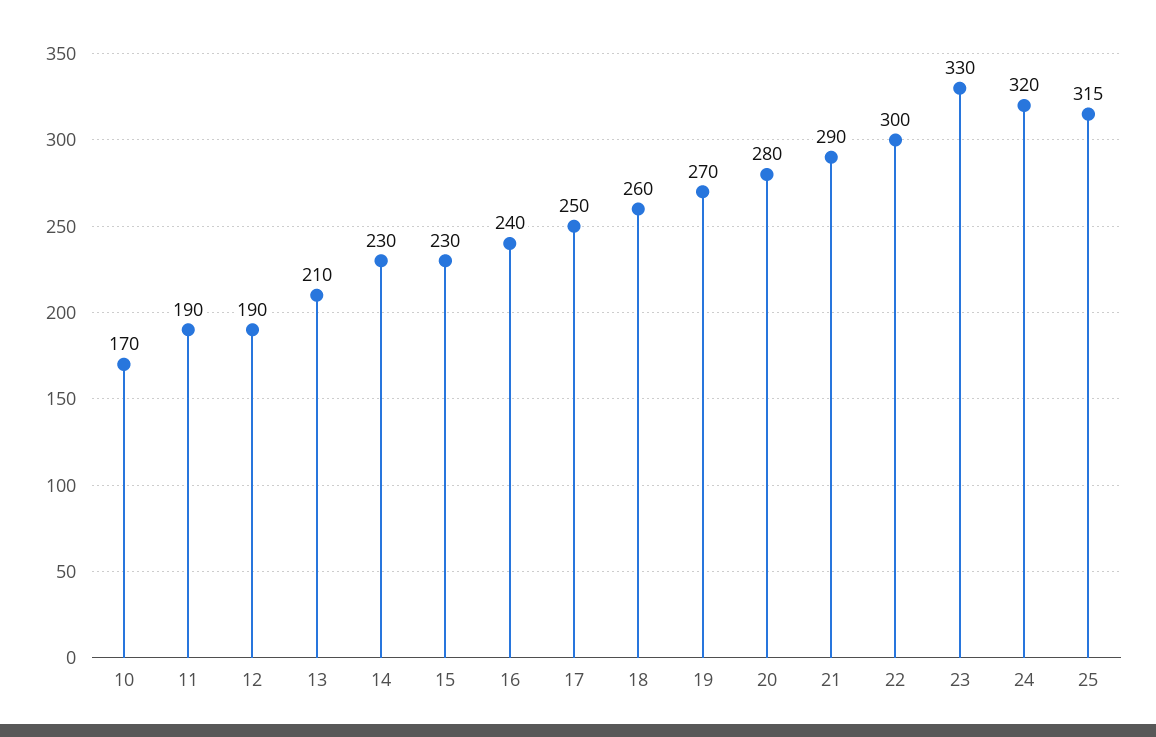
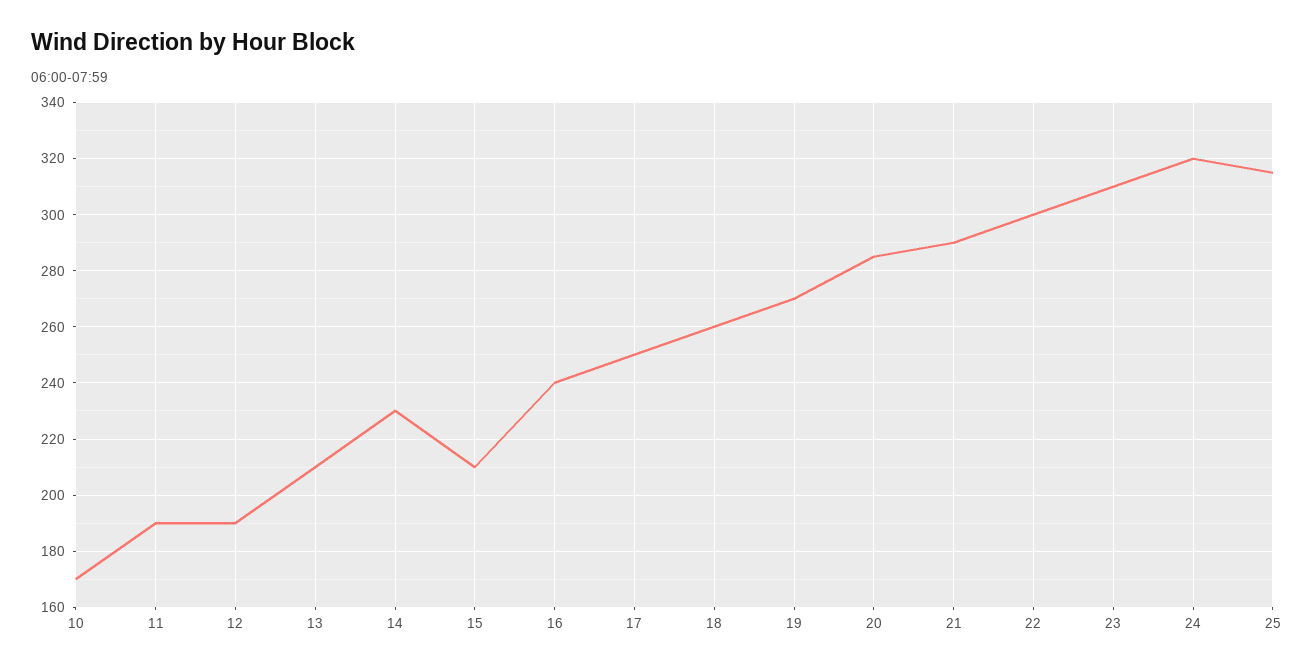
  {
    "10": 170,
    "11": 190,
    "12": 190,
    "13": 210,
    "14": 230,
-   "15": 230,
+   "15": 210,
    "16": 240,
    "17": 250,
    "18": 260,
    "19": 270,
-   "20": 280,
+   "20": 285,
    "21": 290,
    "22": 300,
-   "23": 330,
+   "23": 310,
    "24": 320,
    "25": 315
  }

